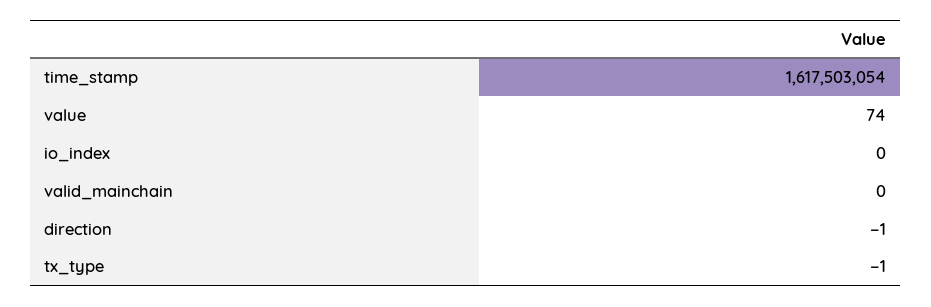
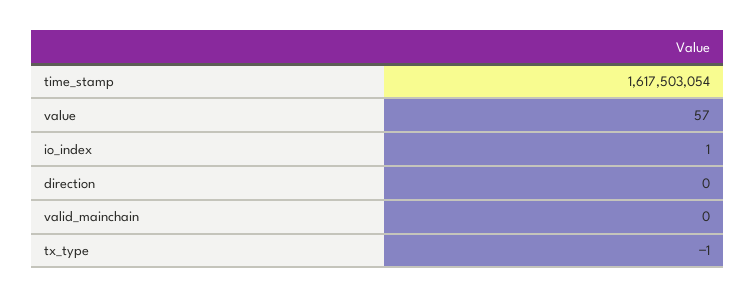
  {
    "time_stamp": 1617503054,
-   "value": 74,
+   "value": 57,
-   "io_index": 0,
+   "io_index": 1,
    "valid_mainchain": 0,
-   "direction": -1,
+   "direction": 0,
    "tx_type": -1
  }

